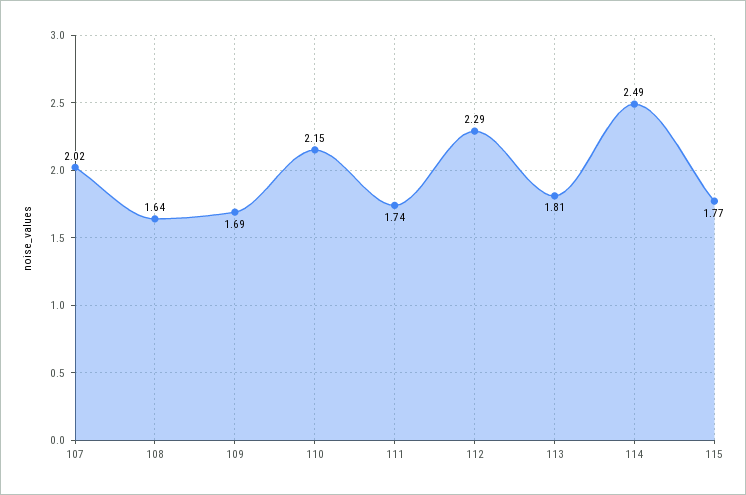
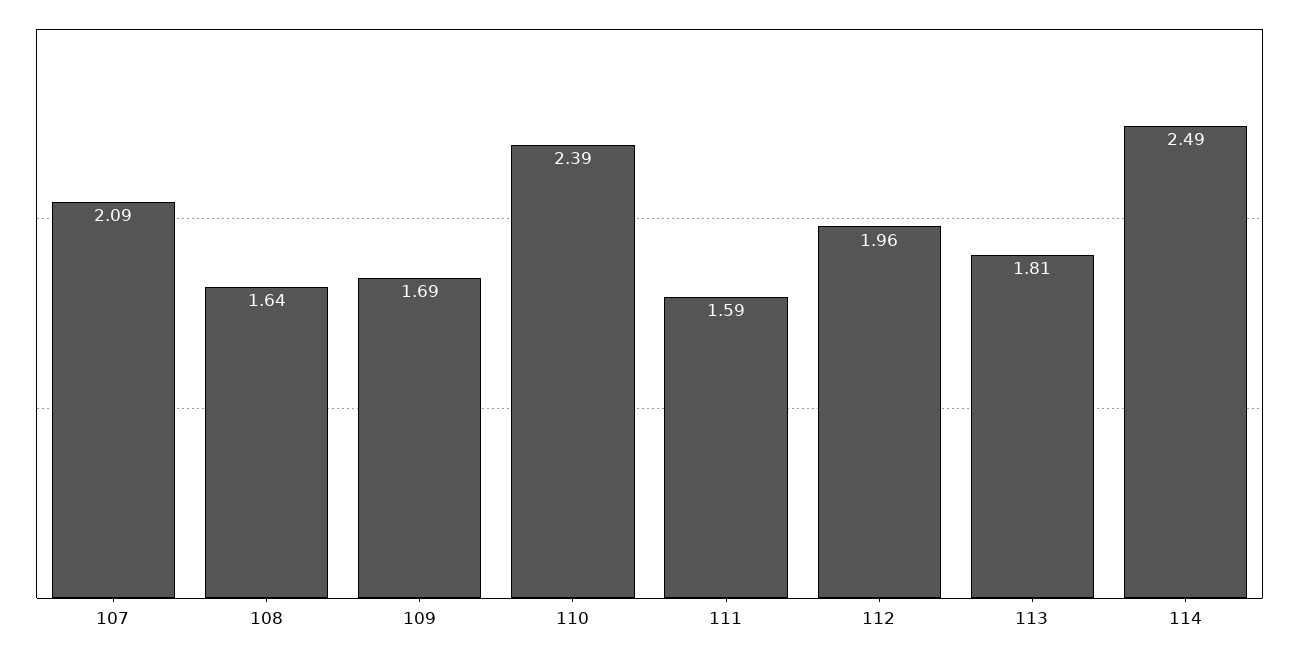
  {
-   "107": 2.02,
+   "107": 2.09,
    "108": 1.64,
    "109": 1.69,
-   "110": 2.15,
+   "110": 2.39,
-   "111": 1.74,
+   "111": 1.59,
-   "112": 2.29,
+   "112": 1.96,
    "113": 1.81,
-   "114": 2.49,
+   "114": 2.49
-   "115": 1.77
  }

